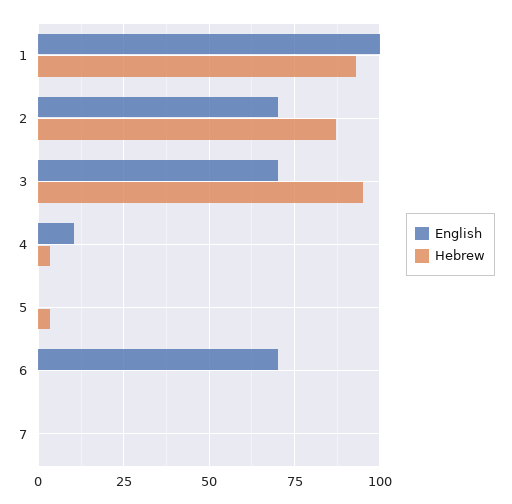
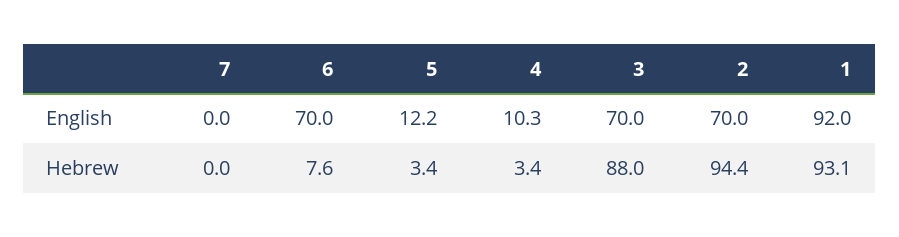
  {
    "English": {
-     "1": 100,
+     "1": 92,
      "2": 70,
      "3": 70,
      "4": 10.3,
-     "5": 0,
+     "5": 12.2,
      "6": 70,
      "7": 0
    },
    "Hebrew": {
      "1": 93.1,
-     "2": 87.5,
+     "2": 94.4,
-     "3": 95,
+     "3": 88,
      "4": 3.4,
      "5": 3.4,
-     "6": 0,
+     "6": 7.6,
      "7": 0
    }
  }

